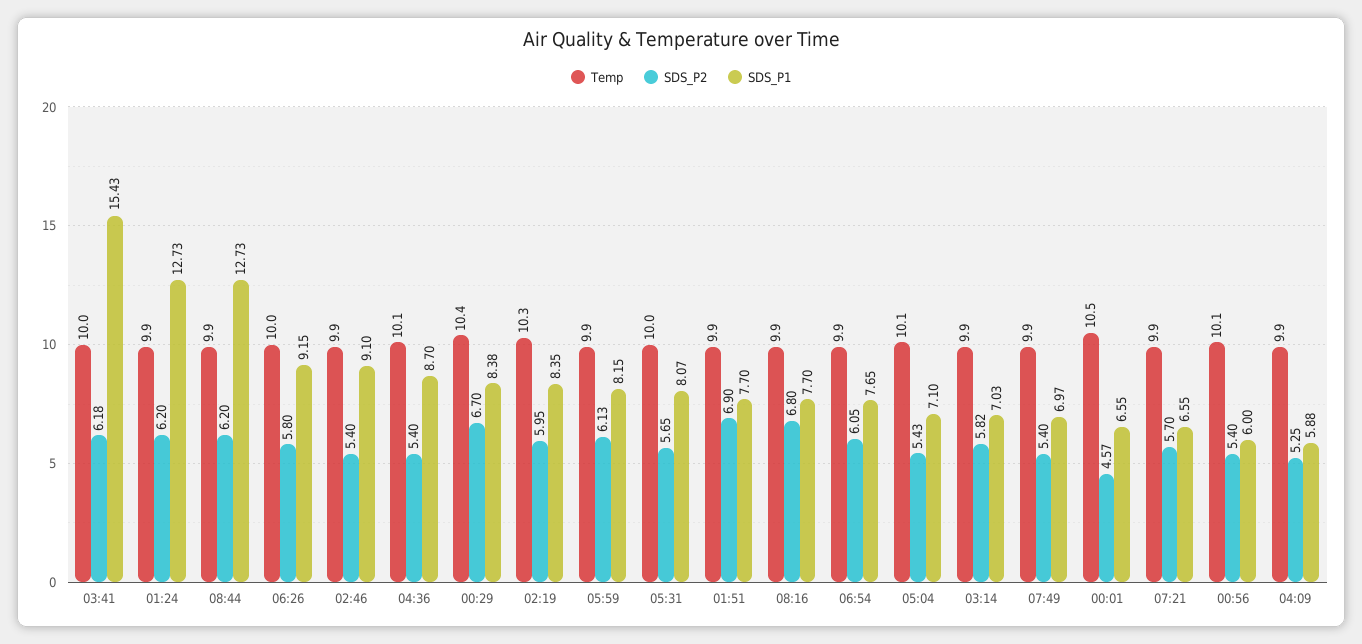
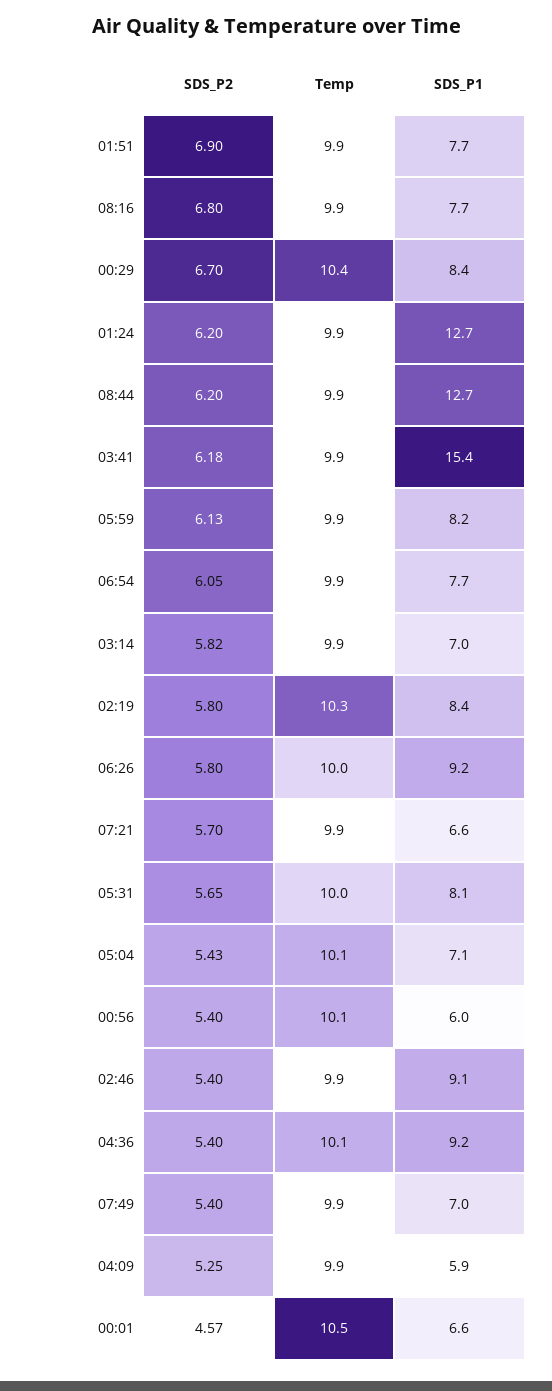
  {
    "Temp": {
-     "03:41": 10,
+     "03:41": 9.9,
      "01:24": 9.9,
      "08:44": 9.9,
      "06:26": 10,
      "02:46": 9.9,
      "04:36": 10.1,
      "00:29": 10.4,
      "02:19": 10.3,
      "05:59": 9.9,
      "05:31": 10,
      "01:51": 9.9,
      "08:16": 9.9,
      "06:54": 9.9,
      "05:04": 10.1,
      "03:14": 9.9,
      "07:49": 9.9,
      "00:01": 10.5,
      "07:21": 9.9,
      "00:56": 10.1,
      "04:09": 9.9
    },
    "SDS_P2": {
      "03:41": 6.18,
      "01:24": 6.2,
      "08:44": 6.2,
      "06:26": 5.8,
      "02:46": 5.4,
      "04:36": 5.4,
      "00:29": 6.7,
-     "02:19": 5.95,
+     "02:19": 5.8,
      "05:59": 6.13,
      "05:31": 5.65,
      "01:51": 6.9,
      "08:16": 6.8,
      "06:54": 6.05,
      "05:04": 5.43,
      "03:14": 5.82,
      "07:49": 5.4,
      "00:01": 4.57,
      "07:21": 5.7,
      "00:56": 5.4,
      "04:09": 5.25
    },
    "SDS_P1": {
      "03:41": 15.43,
      "01:24": 12.73,
      "08:44": 12.73,
      "06:26": 9.15,
      "02:46": 9.1,
-     "04:36": 8.7,
+     "04:36": 9.2,
      "00:29": 8.38,
      "02:19": 8.35,
      "05:59": 8.15,
      "05:31": 8.07,
      "01:51": 7.7,
      "08:16": 7.7,
      "06:54": 7.65,
      "05:04": 7.1,
      "03:14": 7.03,
      "07:49": 6.97,
      "00:01": 6.55,
      "07:21": 6.55,
      "00:56": 6,
      "04:09": 5.88
    }
  }

